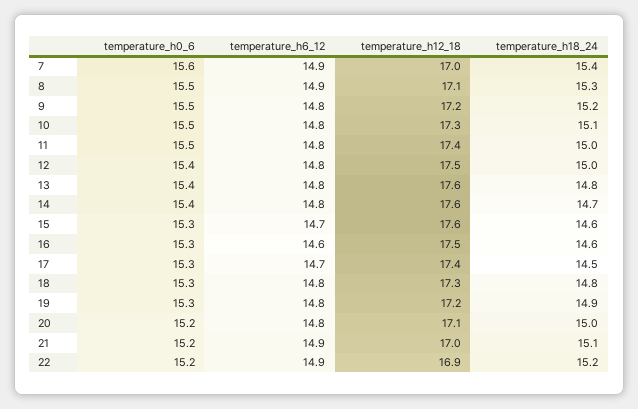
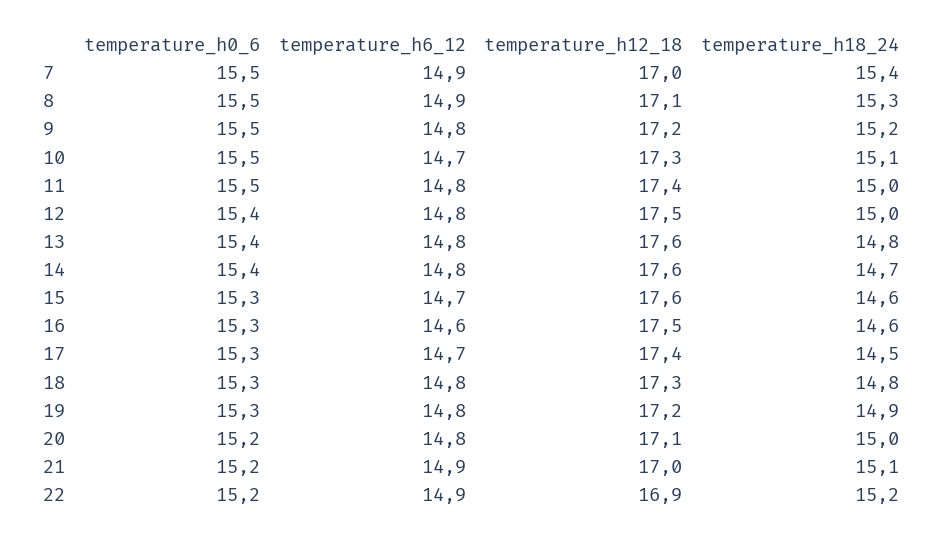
  {
    "temperature_h0_6": {
-     "7": 15.6,
+     "7": 15.5,
      "8": 15.5,
      "9": 15.5,
      "10": 15.5,
      "11": 15.5,
      "12": 15.4,
      "13": 15.4,
      "14": 15.4,
      "15": 15.3,
      "16": 15.3,
      "17": 15.3,
      "18": 15.3,
      "19": 15.3,
      "20": 15.2,
      "21": 15.2,
      "22": 15.2
    },
    "temperature_h6_12": {
      "7": 14.9,
      "8": 14.9,
      "9": 14.8,
-     "10": 14.8,
+     "10": 14.7,
      "11": 14.8,
      "12": 14.8,
      "13": 14.8,
      "14": 14.8,
      "15": 14.7,
      "16": 14.6,
      "17": 14.7,
      "18": 14.8,
      "19": 14.8,
      "20": 14.8,
      "21": 14.9,
      "22": 14.9
    },
    "temperature_h12_18": {
      "7": 17,
      "8": 17.1,
      "9": 17.2,
      "10": 17.3,
      "11": 17.4,
      "12": 17.5,
      "13": 17.6,
      "14": 17.6,
      "15": 17.6,
      "16": 17.5,
      "17": 17.4,
      "18": 17.3,
      "19": 17.2,
      "20": 17.1,
      "21": 17,
      "22": 16.9
    },
    "temperature_h18_24": {
      "7": 15.4,
      "8": 15.3,
      "9": 15.2,
      "10": 15.1,
      "11": 15,
      "12": 15,
      "13": 14.8,
      "14": 14.7,
      "15": 14.6,
      "16": 14.6,
      "17": 14.5,
      "18": 14.8,
      "19": 14.9,
      "20": 15,
      "21": 15.1,
      "22": 15.2
    }
  }

